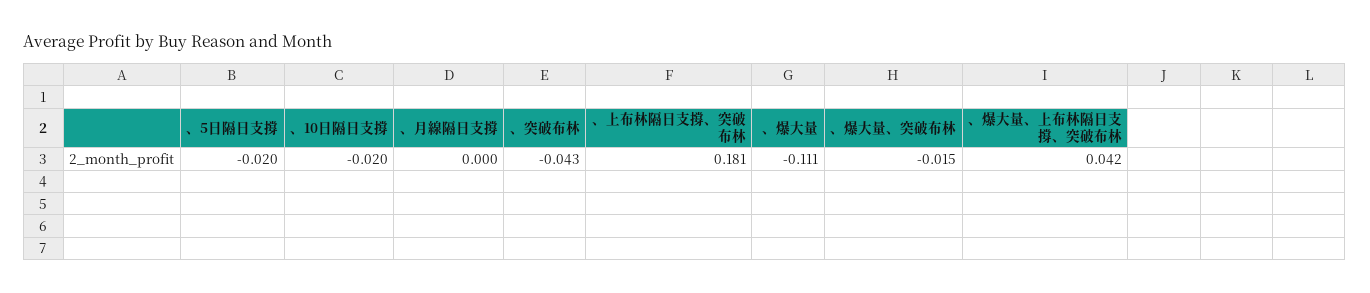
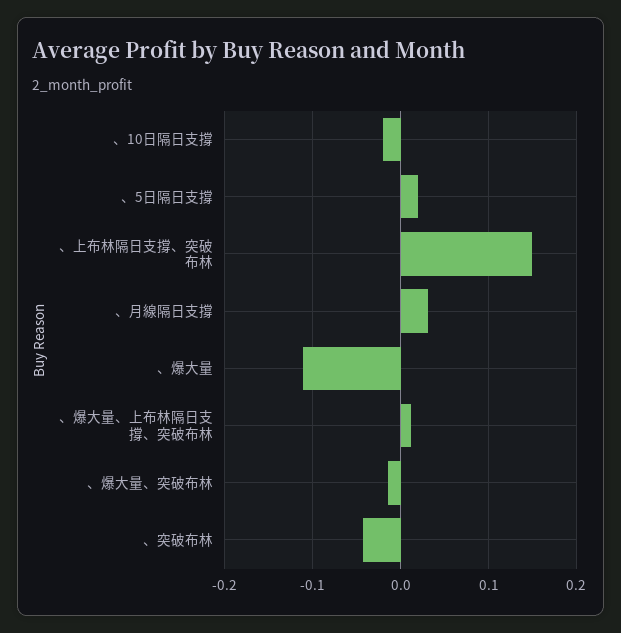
  {
-   "、5日隔日支撐": -0.02,
+   "、5日隔日支撐": 0.02,
    "、10日隔日支撐": -0.02,
-   "、月線隔日支撐": 0,
+   "、月線隔日支撐": 0.03,
    "、突破布林": -0.043,
-   "、上布林隔日支撐、突破布林": 0.181,
+   "、上布林隔日支撐、突破布林": 0.15,
    "、爆大量": -0.111,
    "、爆大量、突破布林": -0.015,
-   "、爆大量、上布林隔日支撐、突破布林": 0.042
+   "、爆大量、上布林隔日支撐、突破布林": 0.01
  }

